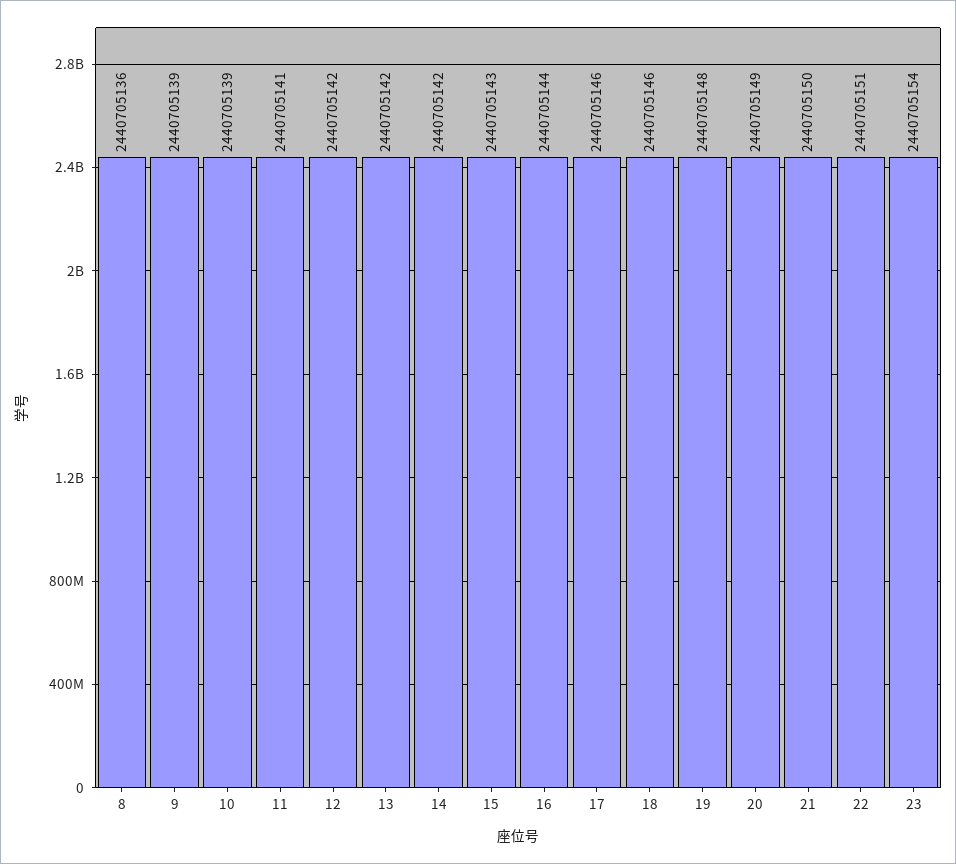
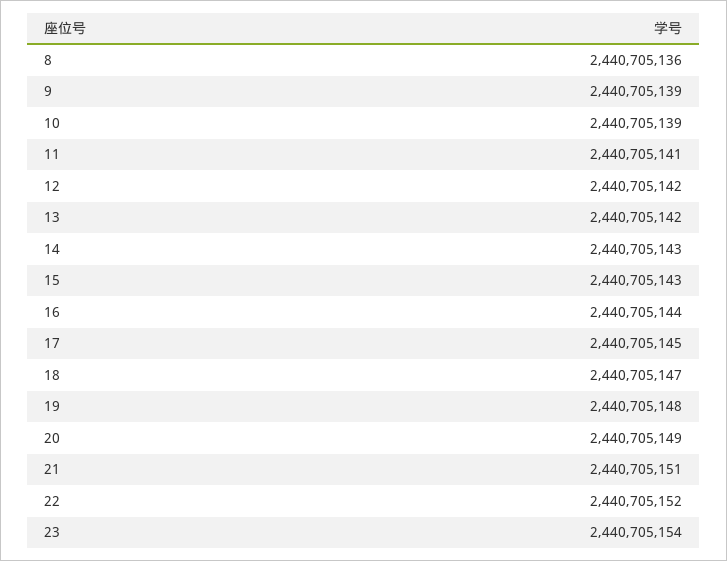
  {
    "8": 2440705136,
    "9": 2440705139,
    "10": 2440705139,
    "11": 2440705141,
    "12": 2440705142,
    "13": 2440705142,
-   "14": 2440705142,
+   "14": 2440705143,
    "15": 2440705143,
    "16": 2440705144,
-   "17": 2440705146,
+   "17": 2440705145,
-   "18": 2440705146,
+   "18": 2440705147,
    "19": 2440705148,
    "20": 2440705149,
-   "21": 2440705150,
+   "21": 2440705151,
-   "22": 2440705151,
+   "22": 2440705152,
    "23": 2440705154
  }

